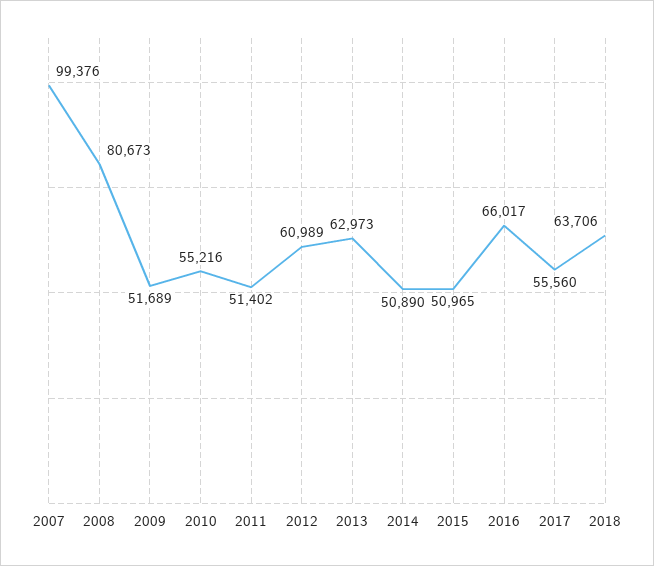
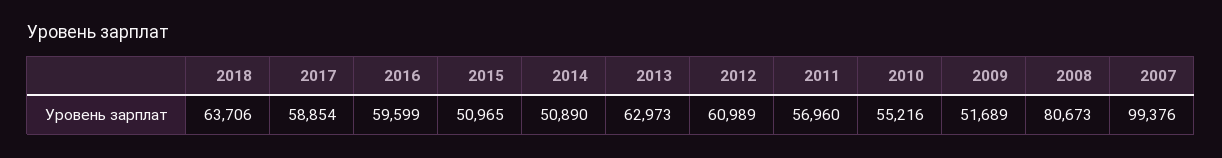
  {
    "2007": 99376,
    "2008": 80673,
    "2009": 51689,
    "2010": 55216,
-   "2011": 51402,
+   "2011": 56960,
    "2012": 60989,
    "2013": 62973,
    "2014": 50890,
    "2015": 50965,
-   "2016": 66017,
+   "2016": 59599,
-   "2017": 55560,
+   "2017": 58854,
    "2018": 63706
  }

